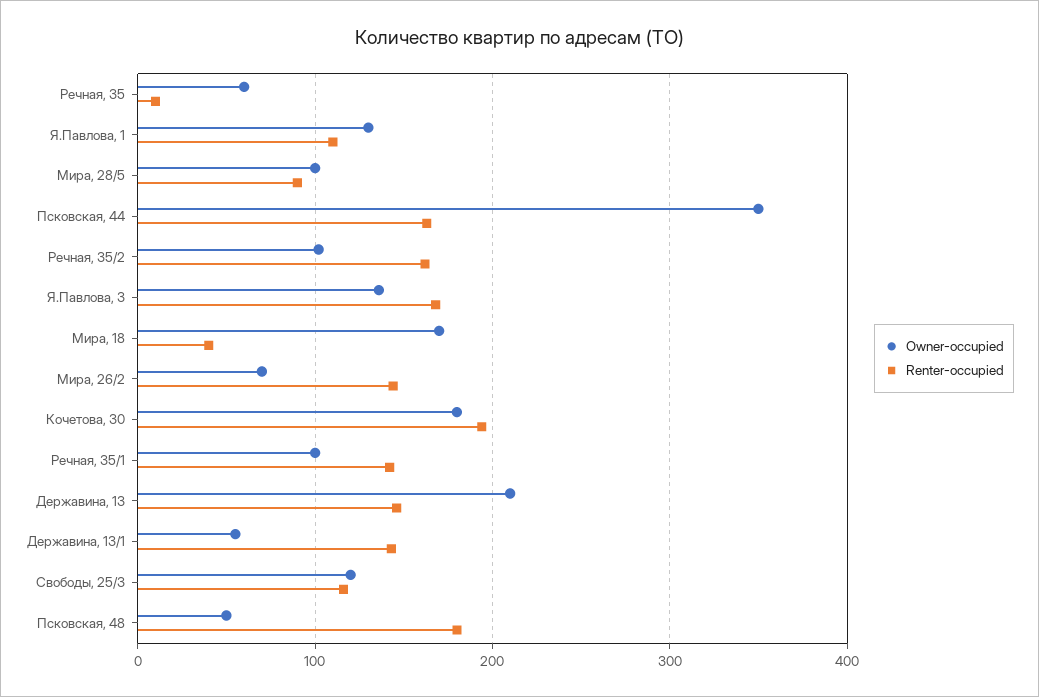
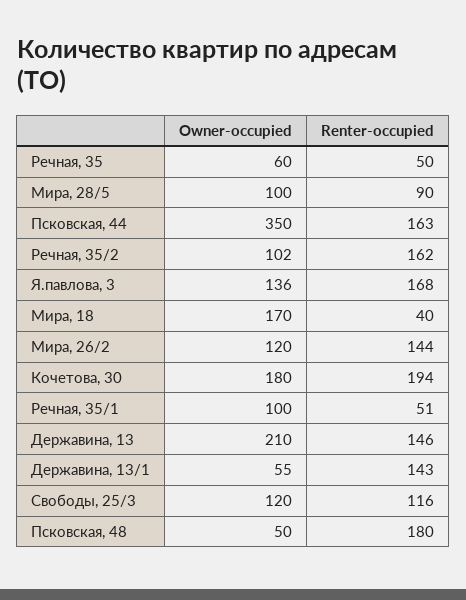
  {
    "Owner-occupied": {
      "Речная, 35": 60,
-     "Я.Павлова, 1": 130,
      "Мира, 28/5": 100,
      "Псковская, 44": 350,
      "Речная, 35/2": 102,
      "Я.Павлова, 3": 136,
      "Мира, 18": 170,
-     "Мира, 26/2": 70,
+     "Мира, 26/2": 120,
      "Кочетова, 30": 180,
      "Речная, 35/1": 100,
      "Державина, 13": 210,
      "Державина, 13/1": 55,
      "Свободы, 25/3": 120,
      "Псковская, 48": 50
    },
    "Renter-occupied": {
-     "Речная, 35": 10,
+     "Речная, 35": 50,
-     "Я.Павлова, 1": 110,
      "Мира, 28/5": 90,
      "Псковская, 44": 163,
      "Речная, 35/2": 162,
      "Я.Павлова, 3": 168,
      "Мира, 18": 40,
      "Мира, 26/2": 144,
      "Кочетова, 30": 194,
-     "Речная, 35/1": 140,
+     "Речная, 35/1": 51,
      "Державина, 13": 146,
      "Державина, 13/1": 143,
      "Свободы, 25/3": 116,
      "Псковская, 48": 180
    }
  }

